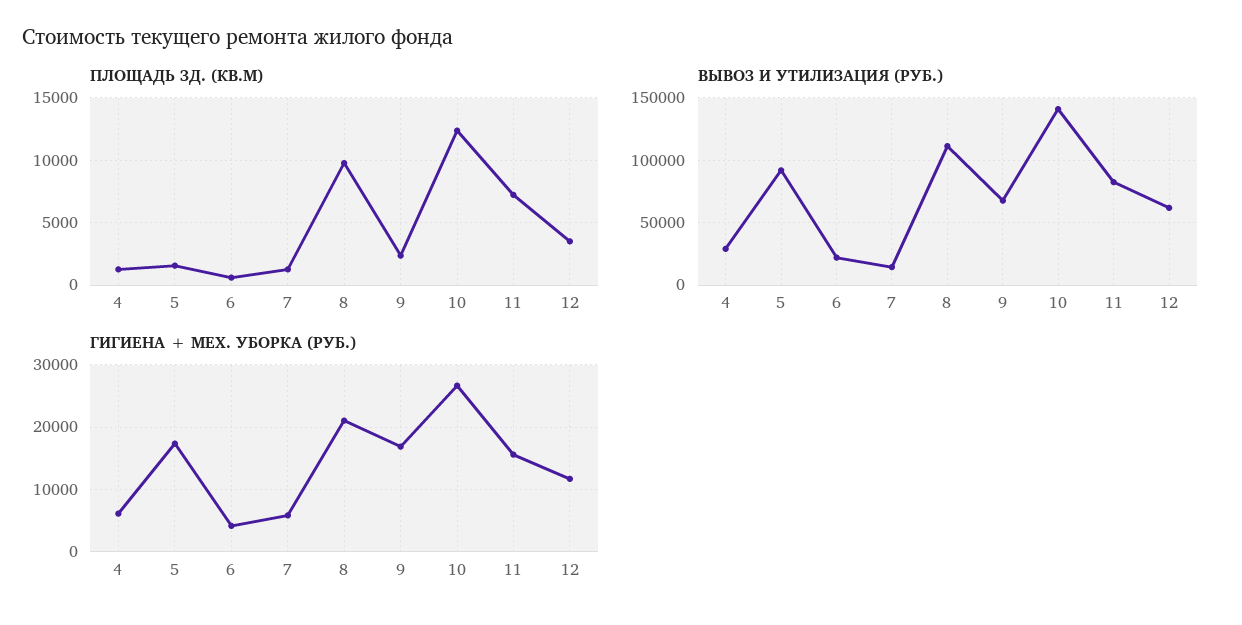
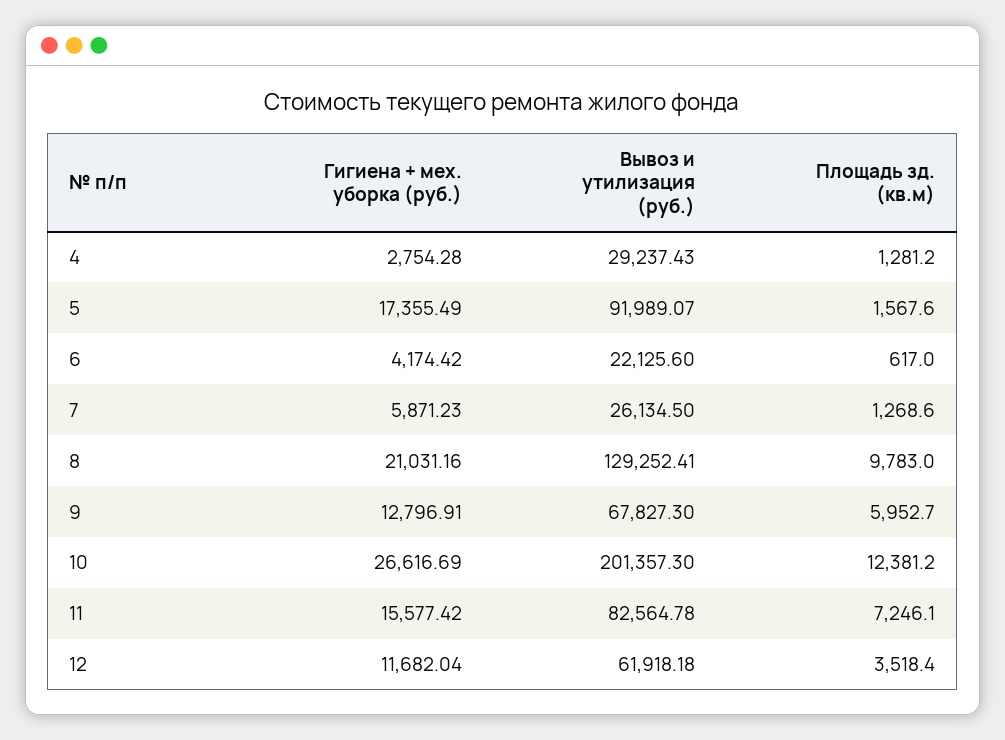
  {
    "ПЛОЩАДЬ ЗД. (КВ.М)": {
      "4": 1281.2,
      "5": 1567.6,
      "6": 617,
      "7": 1268.6,
      "8": 9783,
-     "9": 2500,
+     "9": 5952.7,
      "10": 12381.2,
      "11": 7246.1,
      "12": 3518.4
    },
    "ВЫВОЗ И УТИЛИЗАЦИЯ (РУБ.)": {
      "4": 29237.43,
      "5": 91989.07,
      "6": 22125.6,
-     "7": 15000,
+     "7": 26134.5,
-     "8": 110000,
+     "8": 129252.41,
      "9": 67827.3,
-     "10": 140000,
+     "10": 201357.3,
      "11": 82564.78,
      "12": 61918.18
    },
    "ГИГИЕНА + МЕХ. УБОРКА (РУБ.)": {
-     "4": 6000,
+     "4": 2754.28,
      "5": 17355.49,
      "6": 4174.42,
      "7": 5871.23,
      "8": 21031.16,
-     "9": 17000,
+     "9": 12796.91,
      "10": 26616.69,
      "11": 15577.42,
      "12": 11682.04
    }
  }

